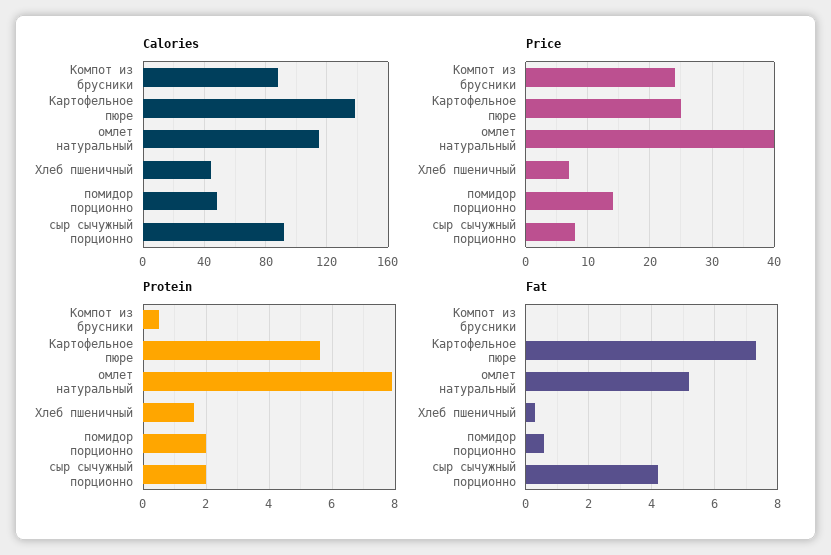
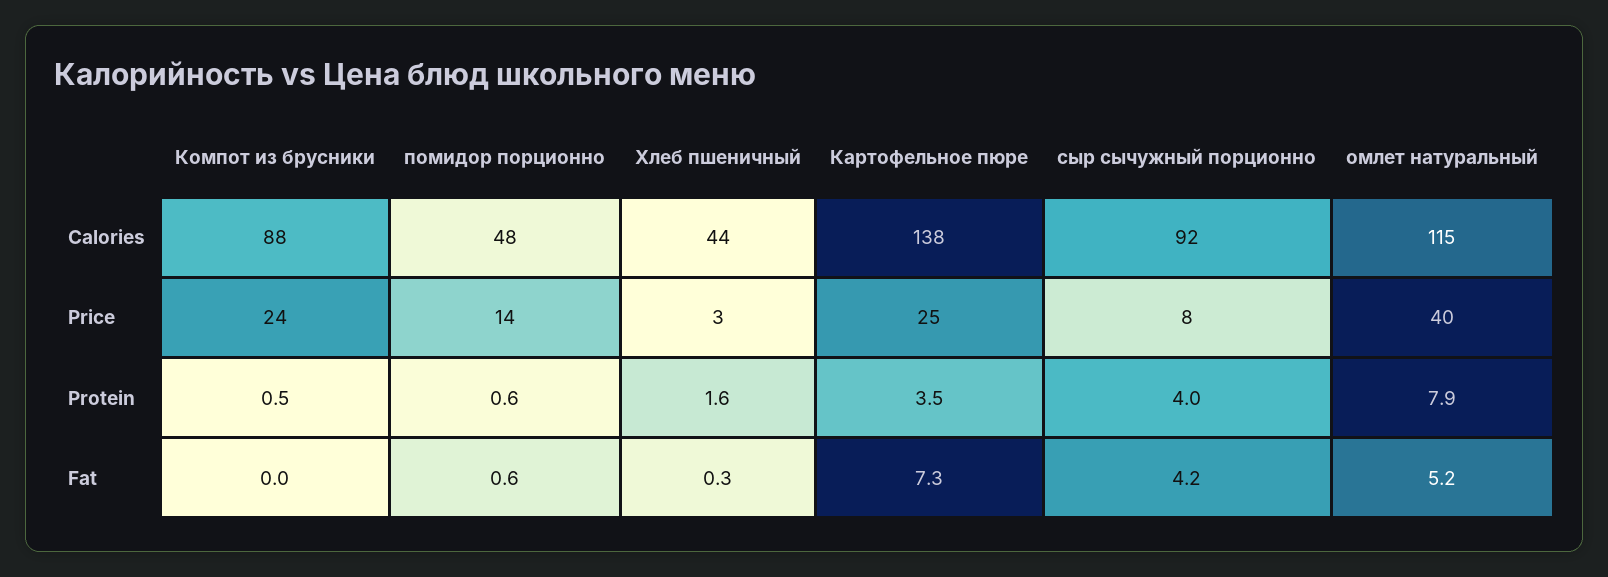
  {
    "Calories": {
      "Компот из брусники": 88,
      "Картофельное пюре": 138,
      "омлет натуральный": 115,
      "Хлеб пшеничный": 44,
      "помидор порционно": 48,
      "сыр сычужный порционно": 92
    },
    "Price": {
      "Компот из брусники": 24,
      "Картофельное пюре": 25,
      "омлет натуральный": 40,
-     "Хлеб пшеничный": 7,
+     "Хлеб пшеничный": 3,
      "помидор порционно": 14,
      "сыр сычужный порционно": 8
    },
    "Protein": {
      "Компот из брусники": 0.5,
-     "Картофельное пюре": 5.5,
+     "Картофельное пюре": 3.5,
      "омлет натуральный": 7.9,
      "Хлеб пшеничный": 1.6,
-     "помидор порционно": 2,
+     "помидор порционно": 0.6,
-     "сыр сычужный порционно": 2
+     "сыр сычужный порционно": 4
    },
    "Fat": {
      "Компот из брусники": 0,
      "Картофельное пюре": 7.3,
      "омлет натуральный": 5.2,
      "Хлеб пшеничный": 0.3,
      "помидор порционно": 0.6,
      "сыр сычужный порционно": 4.2
    }
  }

